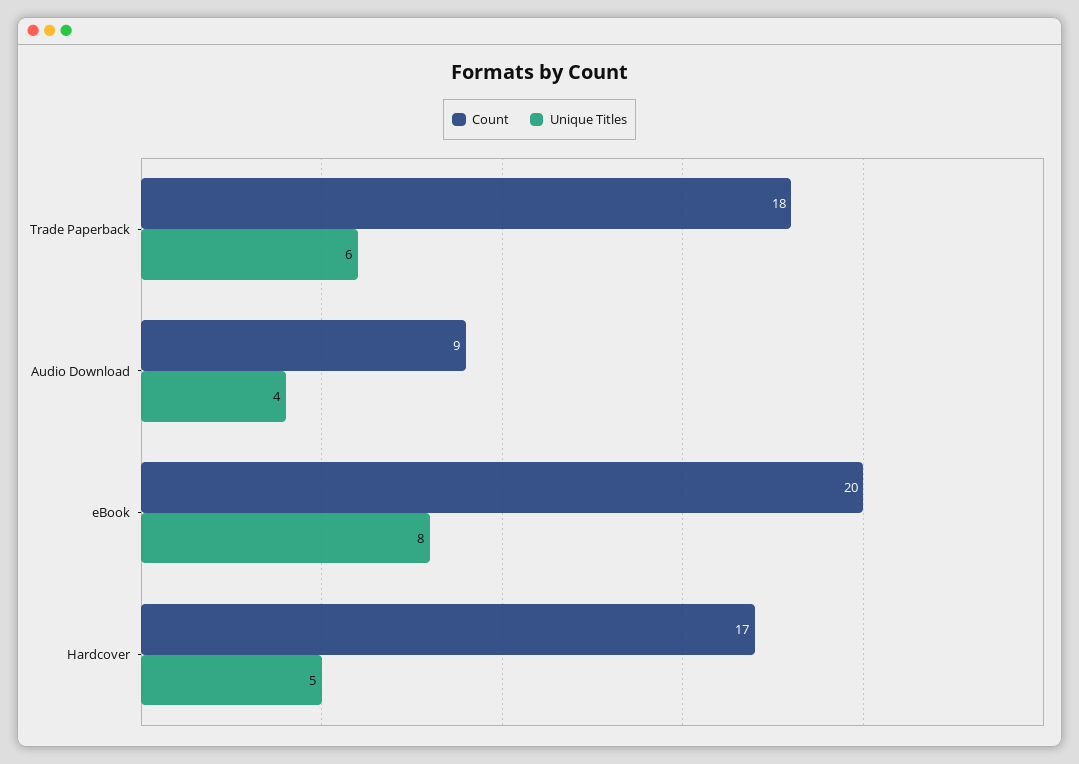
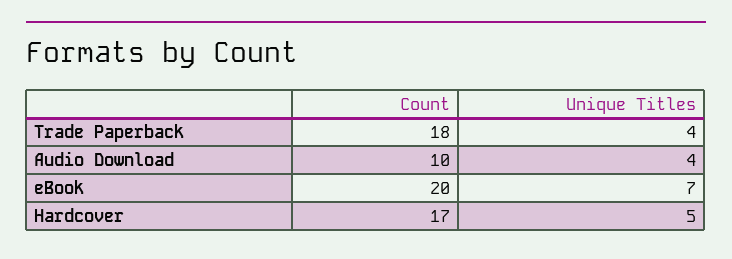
  {
    "Count": {
      "Trade Paperback": 18,
-     "Audio Download": 9,
+     "Audio Download": 10,
      "eBook": 20,
      "Hardcover": 17
    },
    "Unique Titles": {
-     "Trade Paperback": 6,
+     "Trade Paperback": 4,
      "Audio Download": 4,
-     "eBook": 8,
+     "eBook": 7,
      "Hardcover": 5
    }
  }

